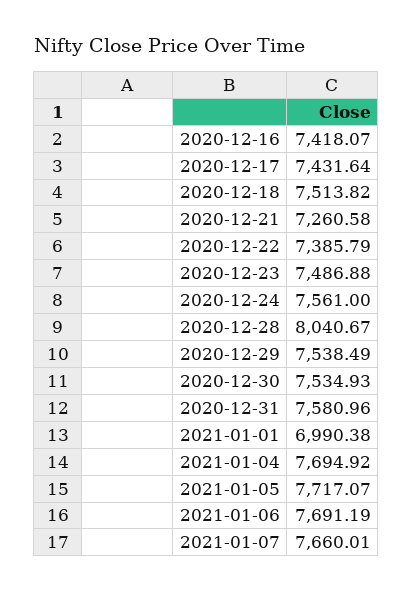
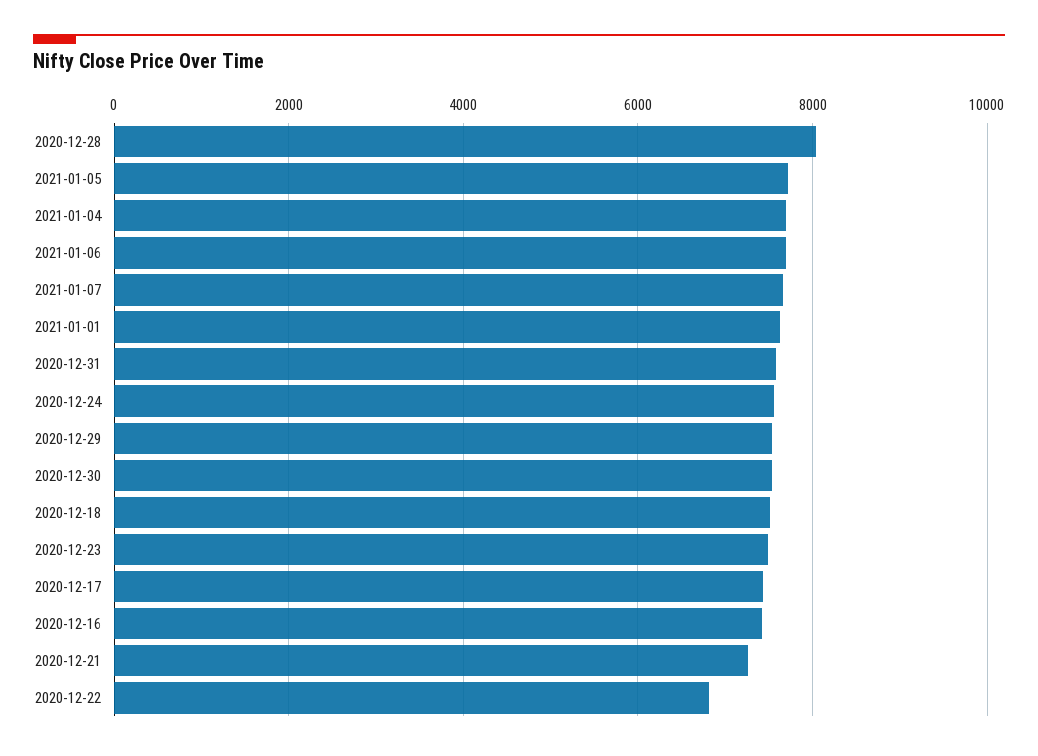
  {
    "2020-12-16": 7418.07,
    "2020-12-17": 7431.64,
    "2020-12-18": 7513.82,
    "2020-12-21": 7260.58,
-   "2020-12-22": 7385.79,
+   "2020-12-22": 6800,
    "2020-12-23": 7486.88,
    "2020-12-24": 7561,
    "2020-12-28": 8040.67,
    "2020-12-29": 7538.49,
    "2020-12-30": 7534.93,
    "2020-12-31": 7580.96,
-   "2021-01-01": 6990.38,
+   "2021-01-01": 7600,
    "2021-01-04": 7694.92,
    "2021-01-05": 7717.07,
    "2021-01-06": 7691.19,
    "2021-01-07": 7660.01
  }

